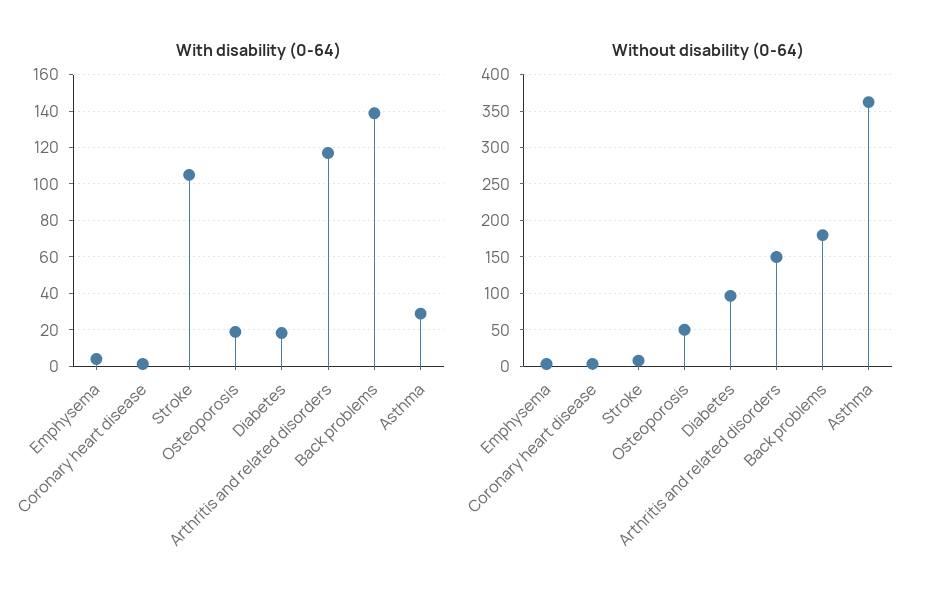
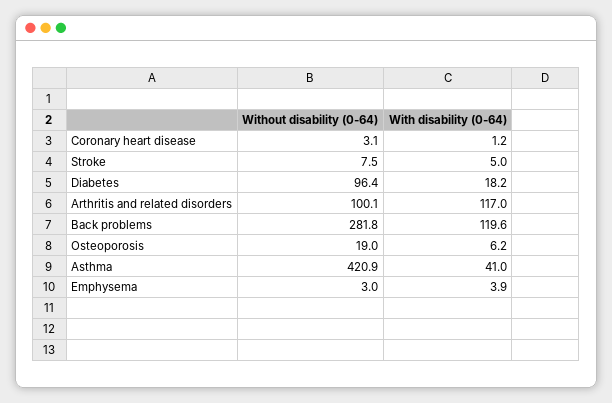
  {
    "With disability (0-64)": {
      "Emphysema": 3.9,
      "Coronary heart disease": 1.2,
-     "Stroke": 105,
+     "Stroke": 5,
-     "Osteoporosis": 20,
+     "Osteoporosis": 6.2,
      "Diabetes": 18.2,
      "Arthritis and related disorders": 117,
-     "Back problems": 140,
+     "Back problems": 119.6,
-     "Asthma": 30
+     "Asthma": 41
    },
    "Without disability (0-64)": {
      "Emphysema": 3,
      "Coronary heart disease": 3.1,
      "Stroke": 7.5,
-     "Osteoporosis": 50,
+     "Osteoporosis": 19,
      "Diabetes": 96.4,
-     "Arthritis and related disorders": 150,
+     "Arthritis and related disorders": 100.1,
-     "Back problems": 180,
+     "Back problems": 281.8,
-     "Asthma": 360
+     "Asthma": 420.9
    }
  }

